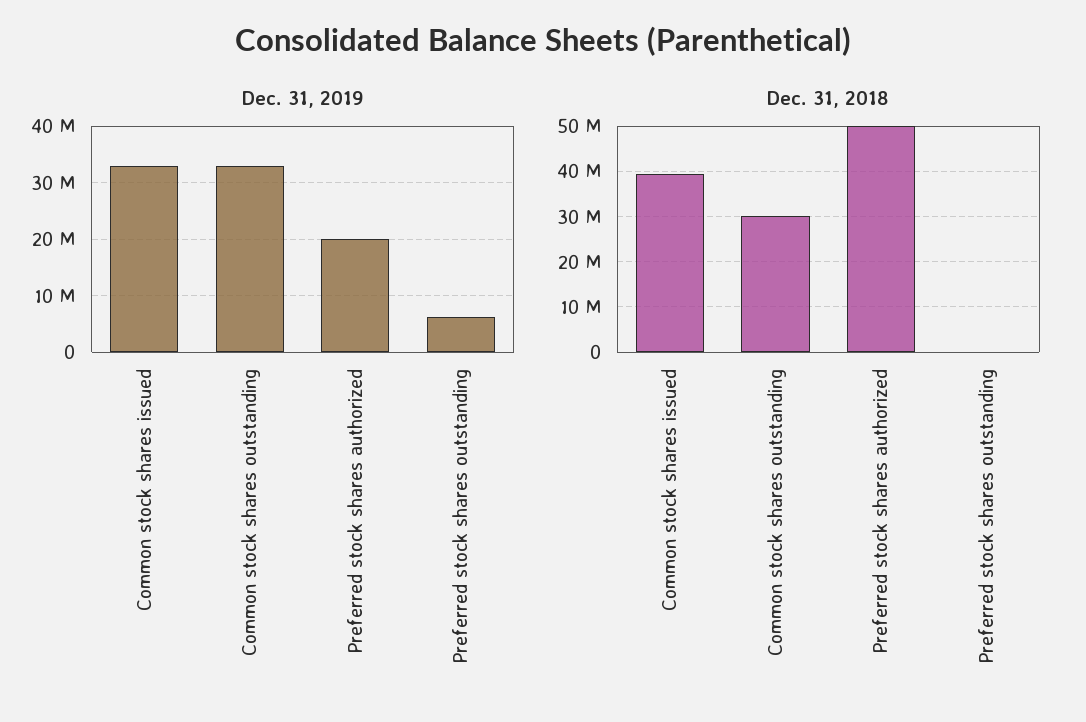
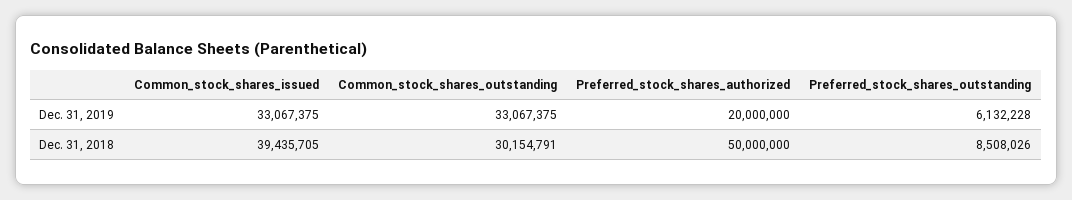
  {
    "Dec. 31, 2019": {
      "Common stock shares issued": 33067375,
      "Common stock shares outstanding": 33067375,
      "Preferred stock shares authorized": 20000000,
      "Preferred stock shares outstanding": 6132228
    },
    "Dec. 31, 2018": {
      "Common stock shares issued": 39435705,
      "Common stock shares outstanding": 30154791,
      "Preferred stock shares authorized": 50000000,
-     "Preferred stock shares outstanding": 0
+     "Preferred stock shares outstanding": 8508026
    }
  }

